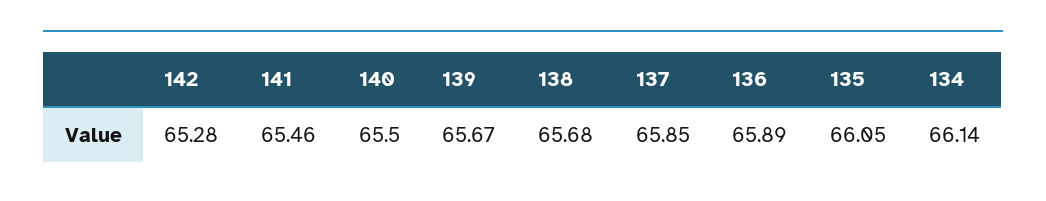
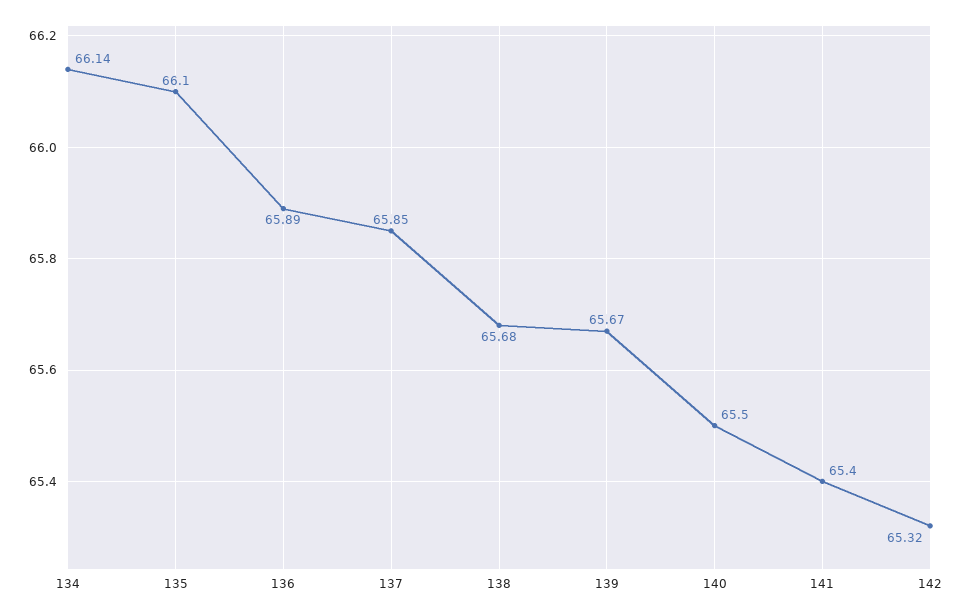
  {
-   "142": 65.28,
+   "142": 65.32,
-   "141": 65.46,
+   "141": 65.4,
    "140": 65.5,
    "139": 65.67,
    "138": 65.68,
    "137": 65.85,
    "136": 65.89,
-   "135": 66.05,
+   "135": 66.1,
    "134": 66.14
  }

